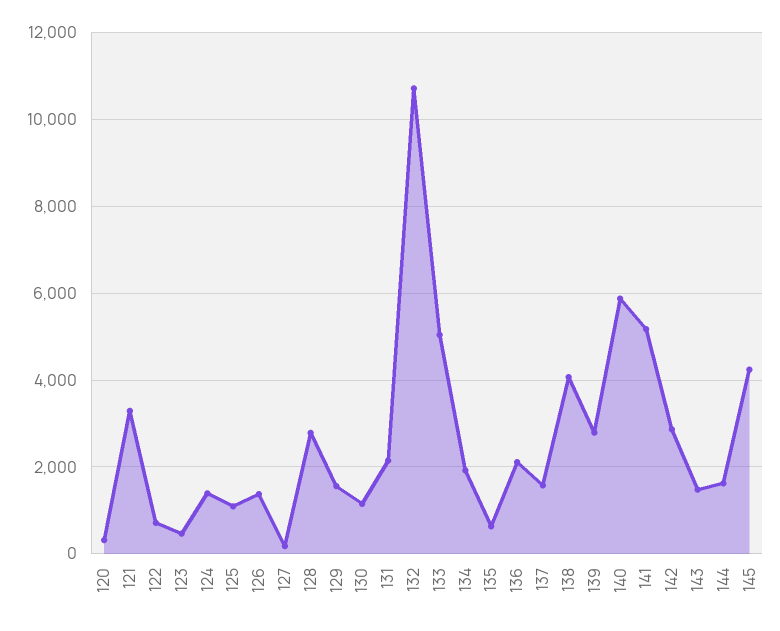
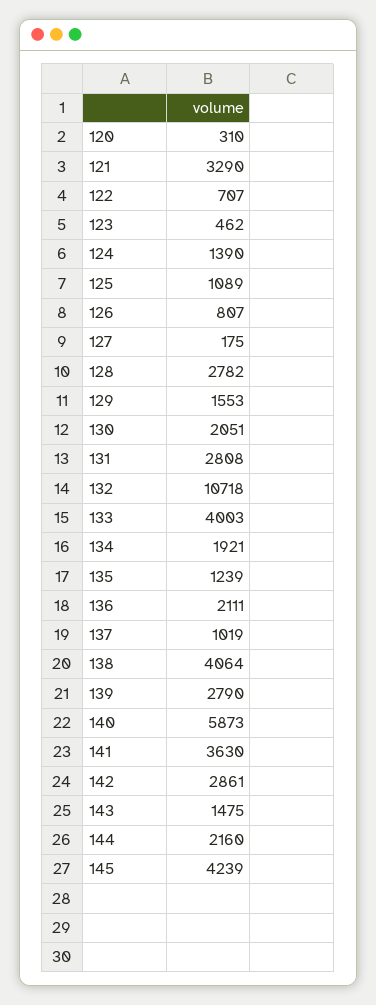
  {
    "120": 310,
    "121": 3290,
    "122": 707,
    "123": 462,
    "124": 1390,
    "125": 1089,
-   "126": 1400,
+   "126": 807,
    "127": 175,
    "128": 2782,
    "129": 1553,
-   "130": 1200,
+   "130": 2051,
-   "131": 2200,
+   "131": 2808,
    "132": 10718,
-   "133": 5000,
+   "133": 4003,
    "134": 1921,
-   "135": 600,
+   "135": 1239,
    "136": 2111,
-   "137": 1600,
+   "137": 1019,
    "138": 4064,
    "139": 2790,
    "140": 5873,
-   "141": 5200,
+   "141": 3630,
    "142": 2861,
    "143": 1475,
-   "144": 1600,
+   "144": 2160,
    "145": 4239
  }

